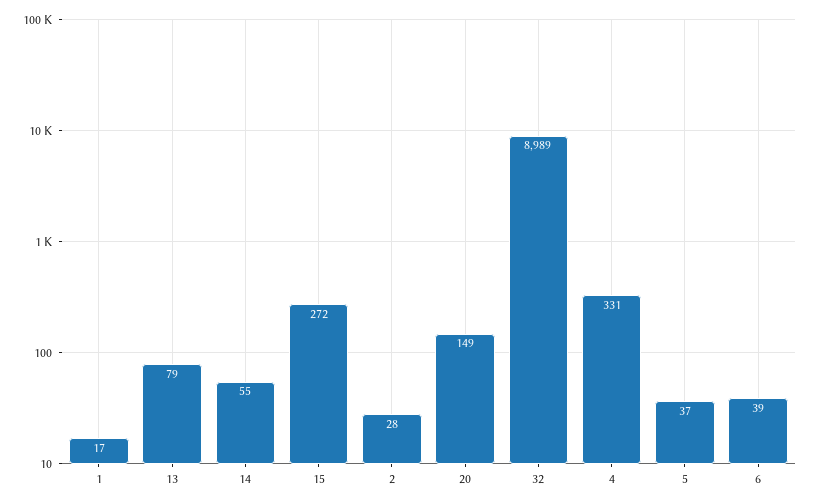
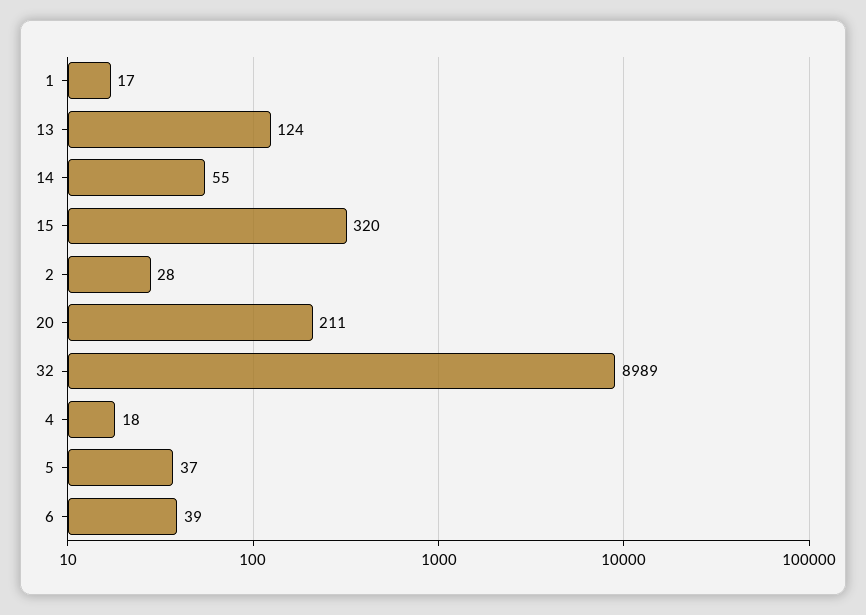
  {
    "1": 17,
-   "13": 79,
+   "13": 124,
    "14": 55,
-   "15": 272,
+   "15": 320,
    "2": 28,
-   "20": 149,
+   "20": 211,
    "32": 8989,
-   "4": 331,
+   "4": 18,
    "5": 37,
    "6": 39
  }

